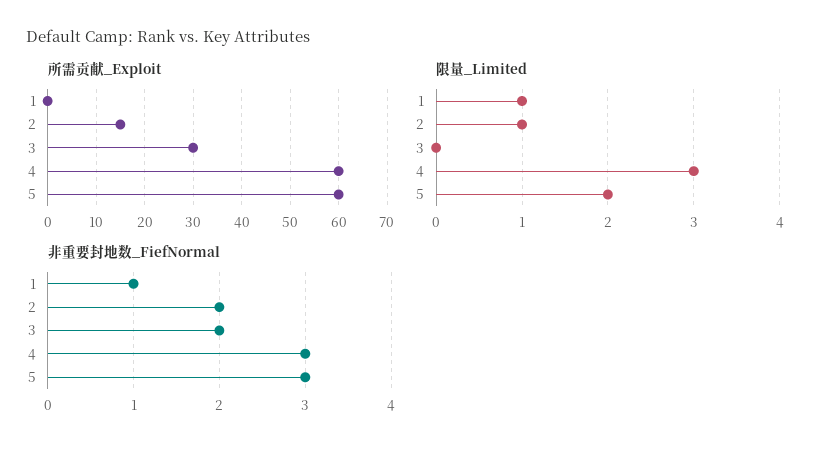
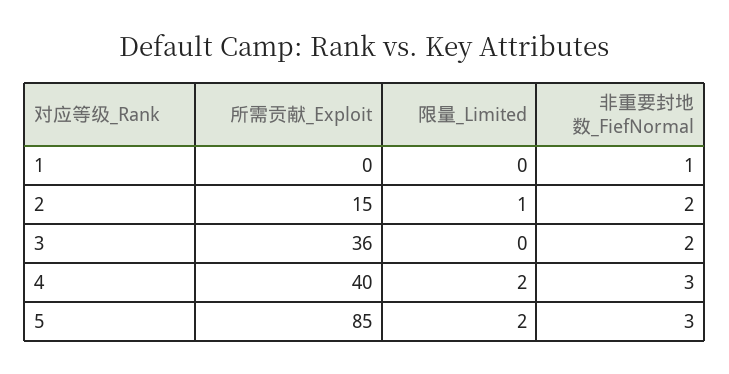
  {
    "所需贡献_Exploit": {
      "1": 0,
      "2": 15,
-     "3": 30,
+     "3": 36,
-     "4": 60,
+     "4": 40,
-     "5": 60
+     "5": 85
    },
    "限量_Limited": {
-     "1": 1,
+     "1": 0,
      "2": 1,
      "3": 0,
-     "4": 3,
+     "4": 2,
      "5": 2
    },
    "非重要封地数_FiefNormal": {
      "1": 1,
      "2": 2,
      "3": 2,
      "4": 3,
      "5": 3
    }
  }

